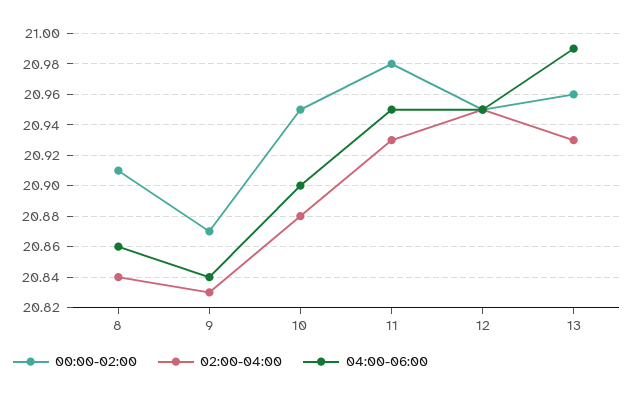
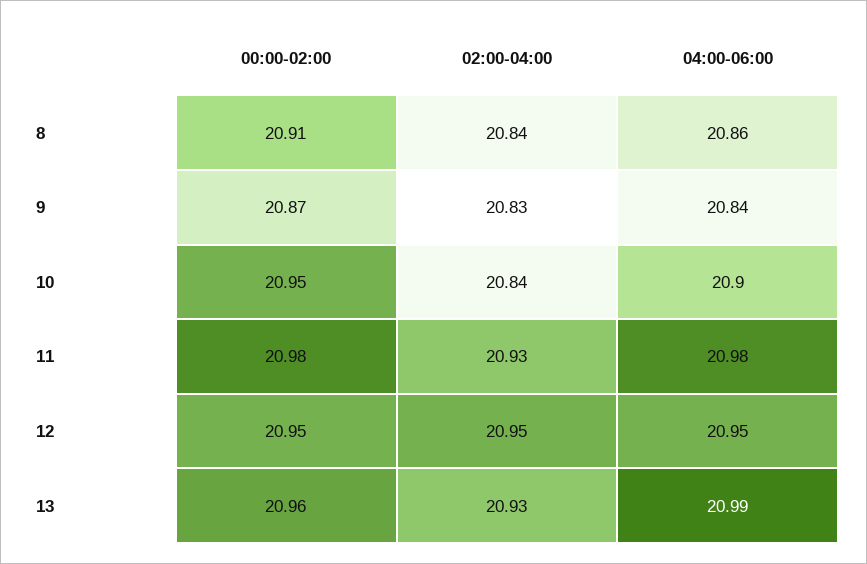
  {
    "00:00-02:00": {
      "8": 20.91,
      "9": 20.87,
      "10": 20.95,
      "11": 20.98,
      "12": 20.95,
      "13": 20.96
    },
    "02:00-04:00": {
      "8": 20.84,
      "9": 20.83,
-     "10": 20.88,
+     "10": 20.84,
      "11": 20.93,
      "12": 20.95,
      "13": 20.93
    },
    "04:00-06:00": {
      "8": 20.86,
      "9": 20.84,
      "10": 20.9,
-     "11": 20.95,
+     "11": 20.98,
      "12": 20.95,
      "13": 20.99
    }
  }

